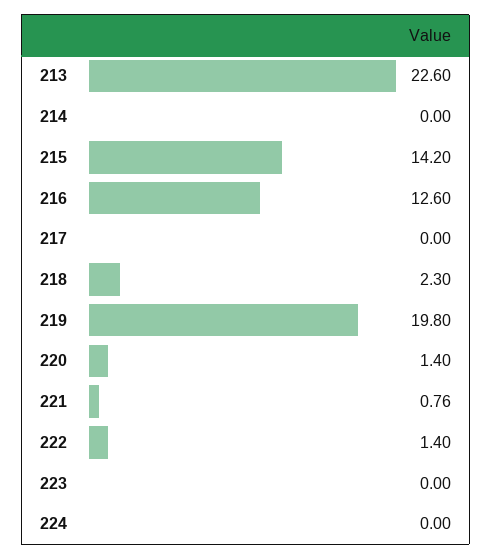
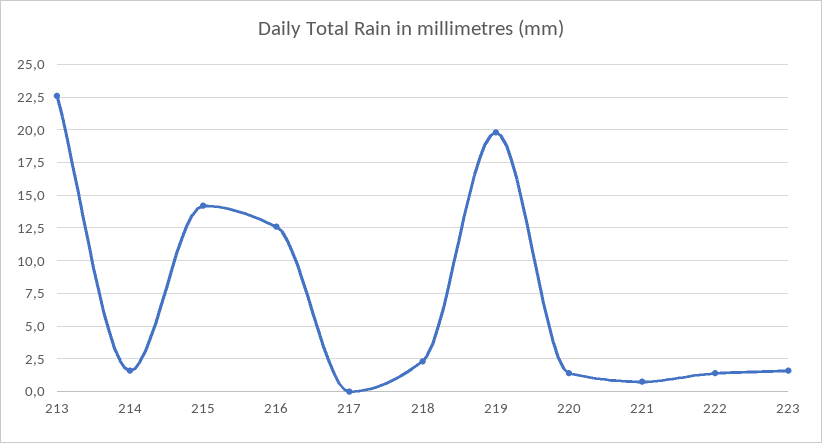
  {
    "213": 22.6,
-   "214": 0,
+   "214": 1.5,
    "215": 14.2,
    "216": 12.6,
    "217": 0,
    "218": 2.3,
    "219": 19.8,
    "220": 1.4,
    "221": 0.76,
    "222": 1.4,
-   "223": 0,
+   "223": 1.5
-   "224": 0
  }

